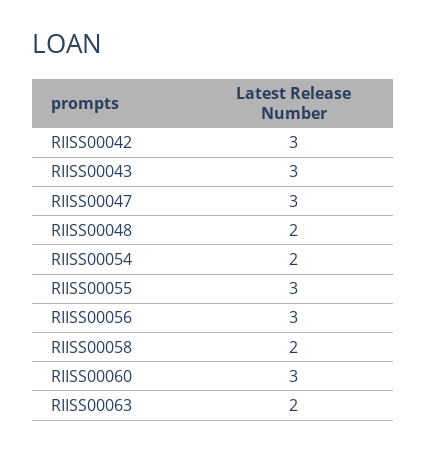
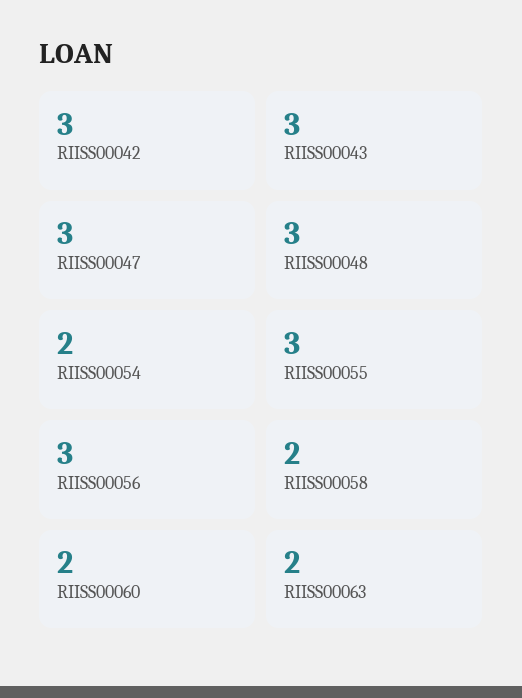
  {
    "RIISS00042": 3,
    "RIISS00043": 3,
    "RIISS00047": 3,
-   "RIISS00048": 2,
+   "RIISS00048": 3,
    "RIISS00054": 2,
    "RIISS00055": 3,
    "RIISS00056": 3,
    "RIISS00058": 2,
-   "RIISS00060": 3,
+   "RIISS00060": 2,
    "RIISS00063": 2
  }

